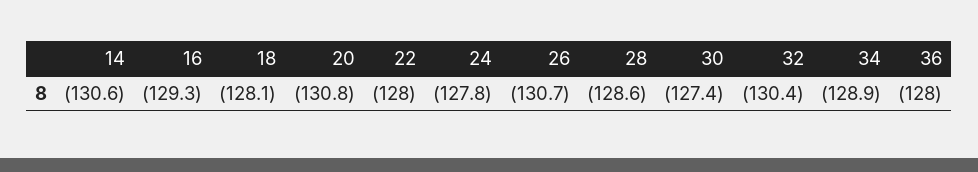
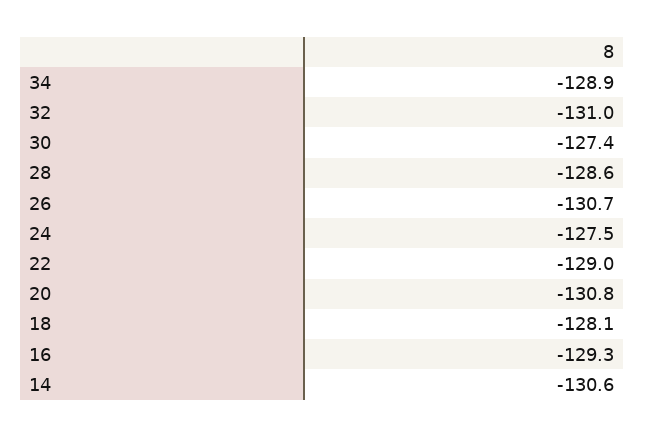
  {
    "14": -130.6,
    "16": -129.3,
    "18": -128.1,
    "20": -130.8,
-   "22": -128,
+   "22": -129,
-   "24": -127.8,
+   "24": -127.5,
    "26": -130.7,
    "28": -128.6,
    "30": -127.4,
-   "32": -130.4,
+   "32": -131,
-   "34": -128.9,
+   "34": -128.9
-   "36": -128
  }

